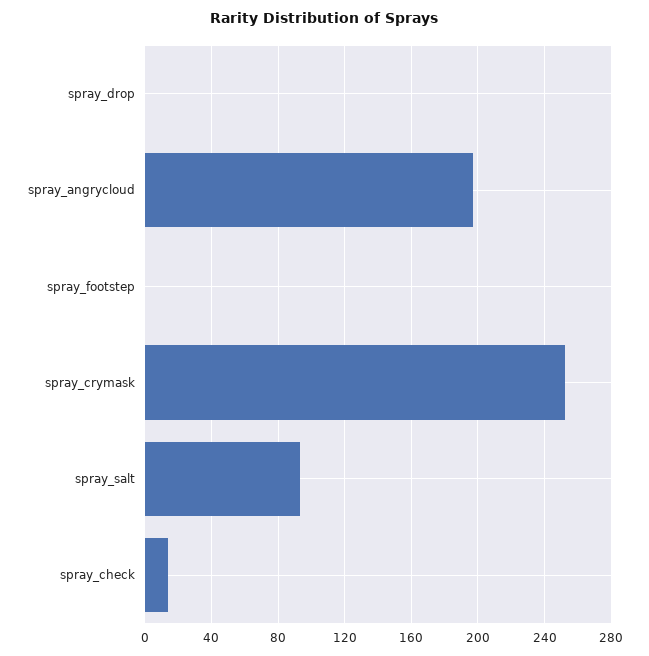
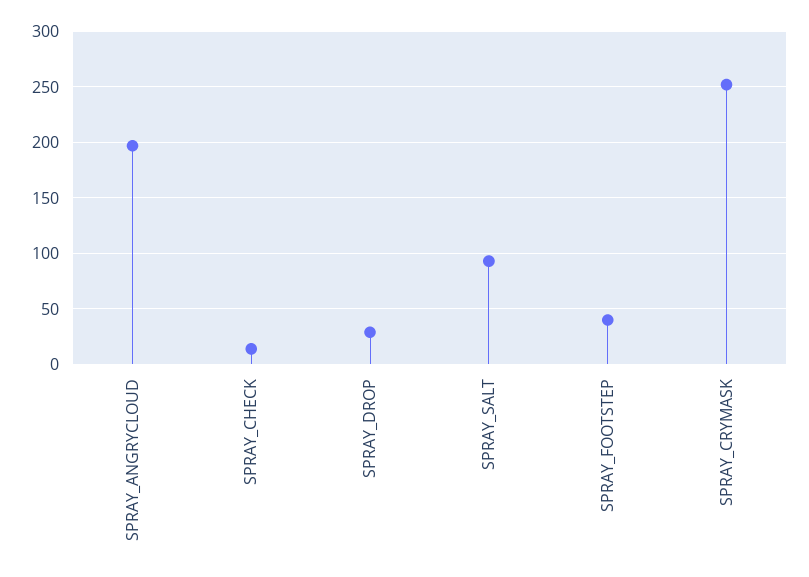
  {
-   "spray_drop": 0,
+   "spray_drop": 30,
    "spray_angrycloud": 195,
-   "spray_footstep": 0,
+   "spray_footstep": 40,
    "spray_crymask": 250,
    "spray_salt": 95,
    "spray_check": 15
  }

